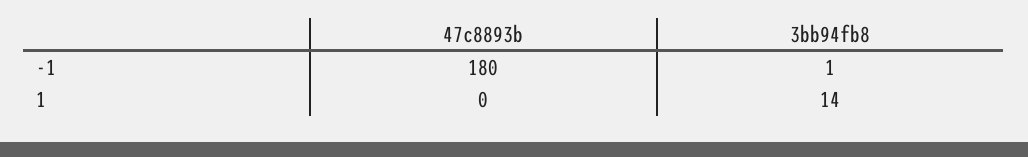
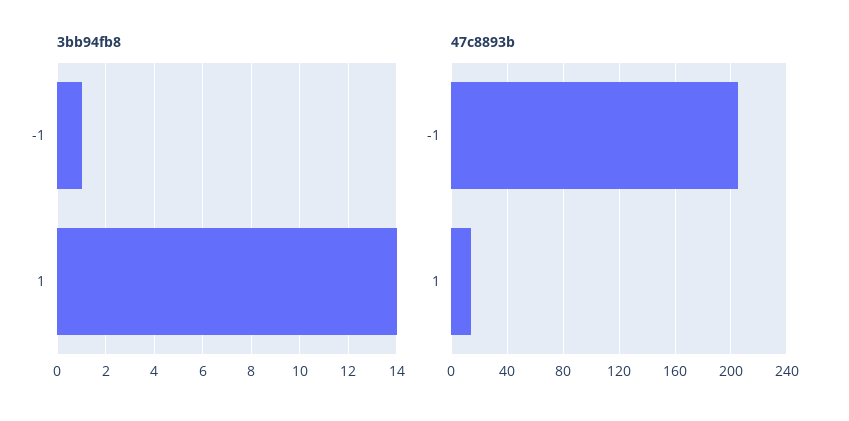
  {
    "47c8893b": {
-     "-1": 180,
+     "-1": 205,
-     "1": 0
+     "1": 15
    },
    "3bb94fb8": {
      "-1": 1,
      "1": 14
    }
  }

